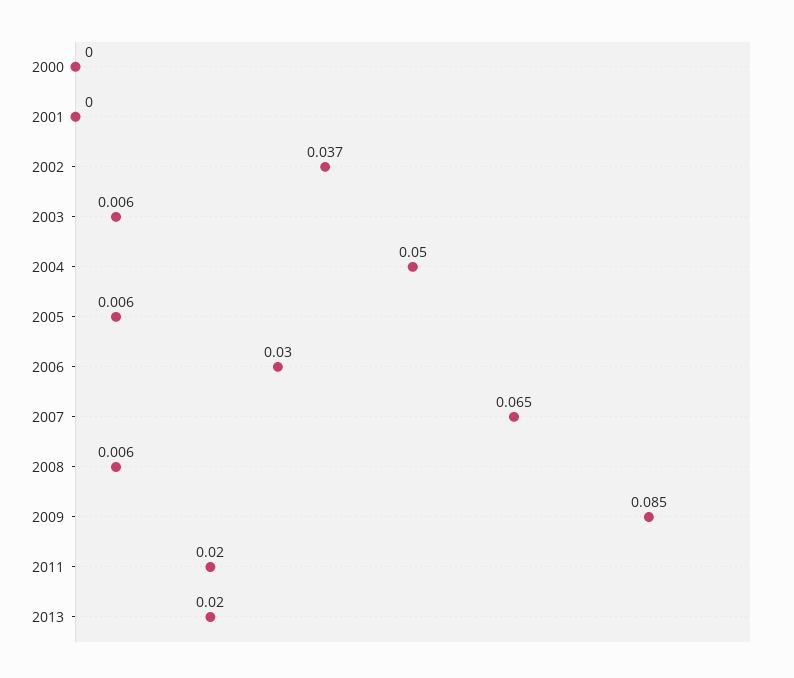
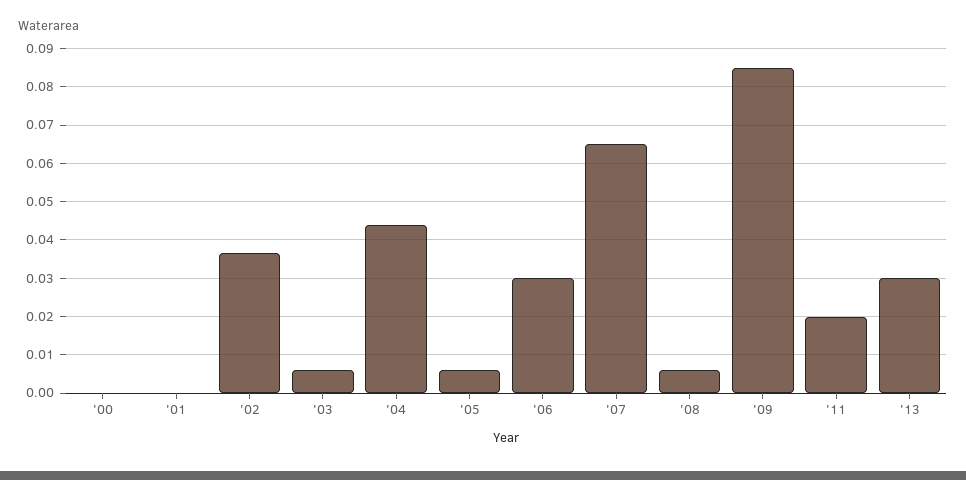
  {
    "2000": 0,
    "2001": 0,
    "2002": 0.037,
    "2003": 0.006,
-   "2004": 0.05,
+   "2004": 0.044,
    "2005": 0.006,
    "2006": 0.03,
    "2007": 0.065,
    "2008": 0.006,
    "2009": 0.085,
    "2011": 0.02,
-   "2013": 0.02
+   "2013": 0.03
  }

